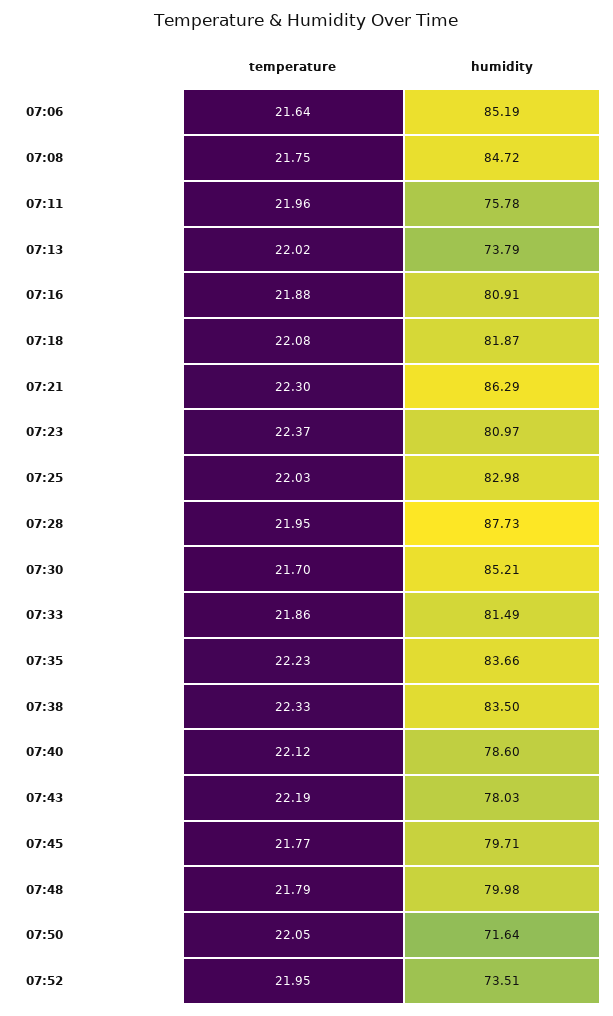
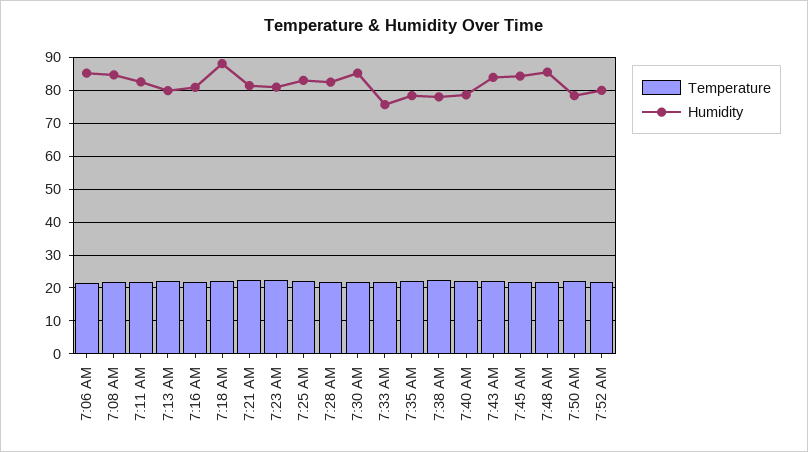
  {
    "temperature": {
      "07:06": 21.64,
      "07:08": 21.75,
      "07:11": 21.96,
      "07:13": 22.02,
      "07:16": 21.88,
      "07:18": 22.08,
      "07:21": 22.3,
      "07:23": 22.37,
      "07:25": 22.03,
      "07:28": 21.95,
      "07:30": 21.7,
      "07:33": 21.86,
      "07:35": 22.23,
      "07:38": 22.33,
      "07:40": 22.12,
      "07:43": 22.19,
      "07:45": 21.77,
      "07:48": 21.79,
      "07:50": 22.05,
      "07:52": 21.95
    },
    "humidity": {
      "07:06": 85.19,
      "07:08": 84.72,
-     "07:11": 75.78,
+     "07:11": 82,
-     "07:13": 73.79,
+     "07:13": 80,
      "07:16": 80.91,
-     "07:18": 81.87,
+     "07:18": 88,
-     "07:21": 86.29,
+     "07:21": 82,
      "07:23": 80.97,
      "07:25": 82.98,
-     "07:28": 87.73,
+     "07:28": 82,
      "07:30": 85.21,
-     "07:33": 81.49,
+     "07:33": 76,
-     "07:35": 83.66,
+     "07:35": 78,
-     "07:38": 83.5,
+     "07:38": 78,
      "07:40": 78.6,
-     "07:43": 78.03,
+     "07:43": 84,
-     "07:45": 79.71,
+     "07:45": 84,
-     "07:48": 79.98,
+     "07:48": 86,
-     "07:50": 71.64,
+     "07:50": 78,
-     "07:52": 73.51
+     "07:52": 80
    }
  }

